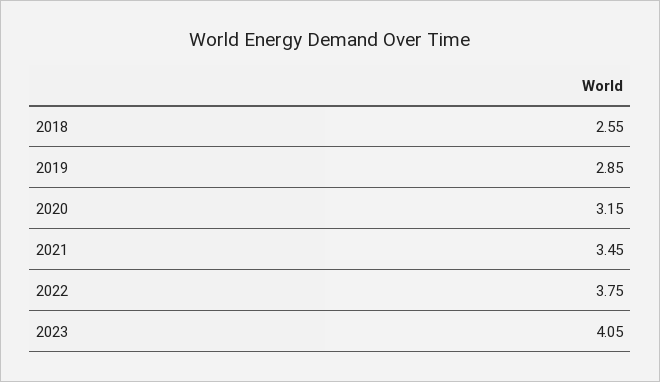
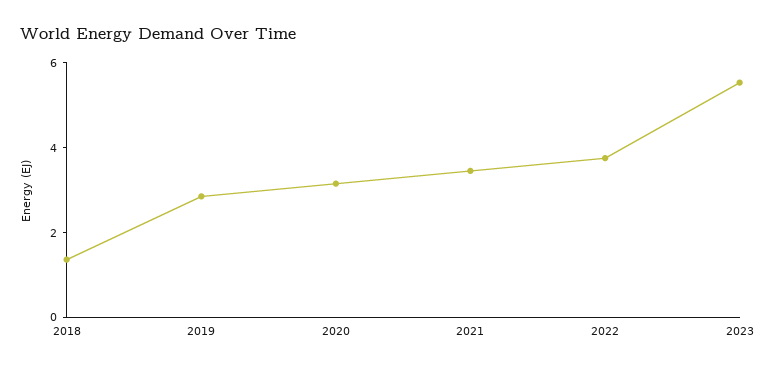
  {
-   "2018": 2.55,
+   "2018": 1.5,
    "2019": 2.85,
    "2020": 3.15,
    "2021": 3.45,
    "2022": 3.75,
-   "2023": 4.05
+   "2023": 5.5
  }

